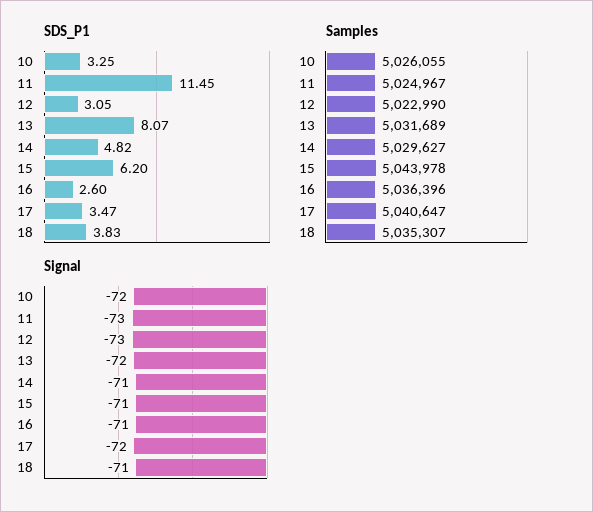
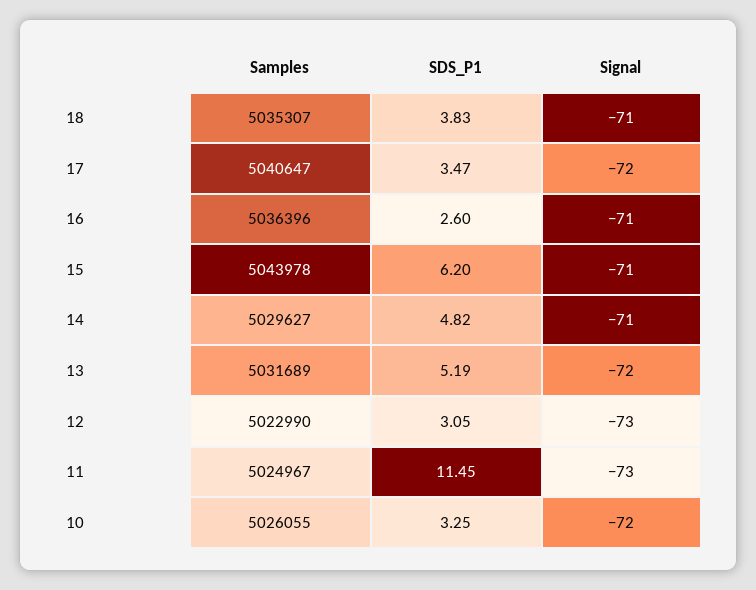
  {
    "SDS_P1": {
      "10": 3.25,
      "11": 11.45,
      "12": 3.05,
-     "13": 8.07,
+     "13": 5.19,
      "14": 4.82,
      "15": 6.2,
      "16": 2.6,
      "17": 3.47,
      "18": 3.83
    },
    "Samples": {
      "10": 5026055,
      "11": 5024967,
      "12": 5022990,
      "13": 5031689,
      "14": 5029627,
      "15": 5043978,
      "16": 5036396,
      "17": 5040647,
      "18": 5035307
    },
    "Signal": {
      "10": -72,
      "11": -73,
      "12": -73,
      "13": -72,
      "14": -71,
      "15": -71,
      "16": -71,
      "17": -72,
      "18": -71
    }
  }

